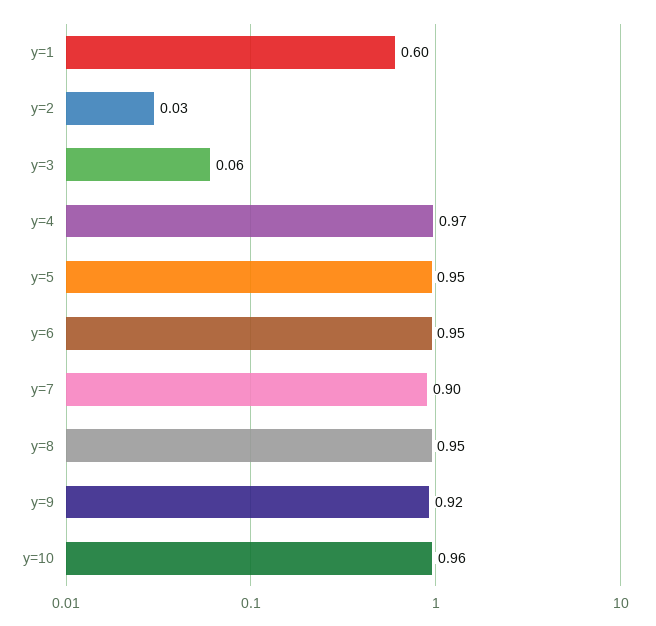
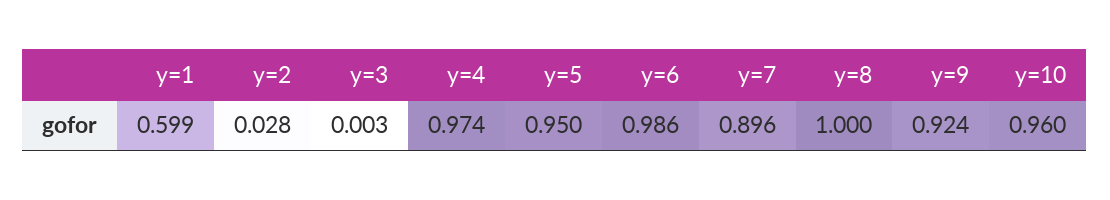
  {
    "y=1": 0.599,
    "y=2": 0.028,
-   "y=3": 0.06,
+   "y=3": 0.003,
    "y=4": 0.974,
    "y=5": 0.95,
-   "y=6": 0.95,
+   "y=6": 0.986,
    "y=7": 0.896,
-   "y=8": 0.95,
+   "y=8": 1,
    "y=9": 0.924,
    "y=10": 0.96
  }

